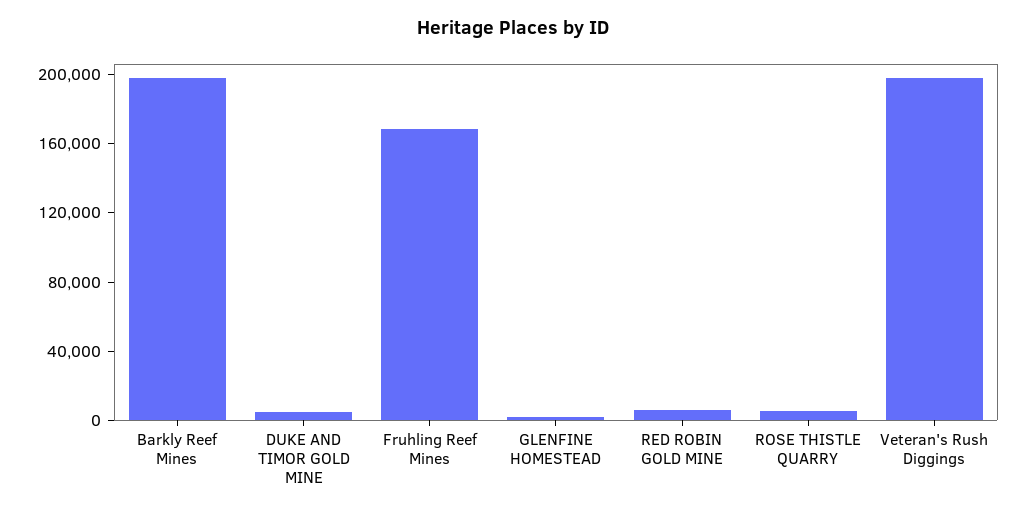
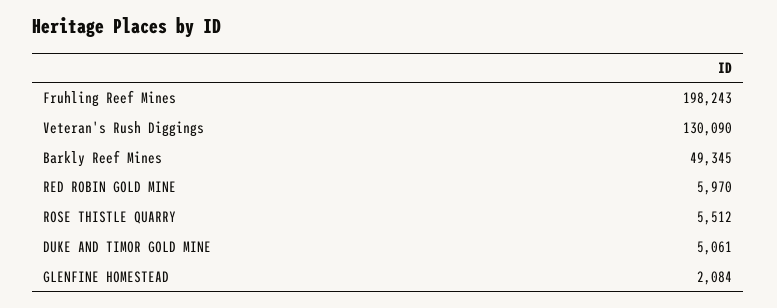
  {
-   "Barkly Reef Mines": 200000,
+   "Barkly Reef Mines": 49345,
    "DUKE AND TIMOR GOLD MINE": 5061,
-   "Fruhling Reef Mines": 170000,
+   "Fruhling Reef Mines": 198243,
    "GLENFINE HOMESTEAD": 2084,
    "RED ROBIN GOLD MINE": 5970,
    "ROSE THISTLE QUARRY": 5512,
-   "Veteran's Rush Diggings": 200000
+   "Veteran's Rush Diggings": 130090
  }

